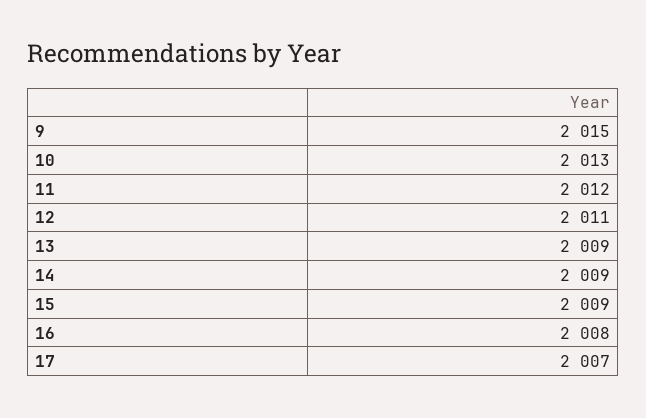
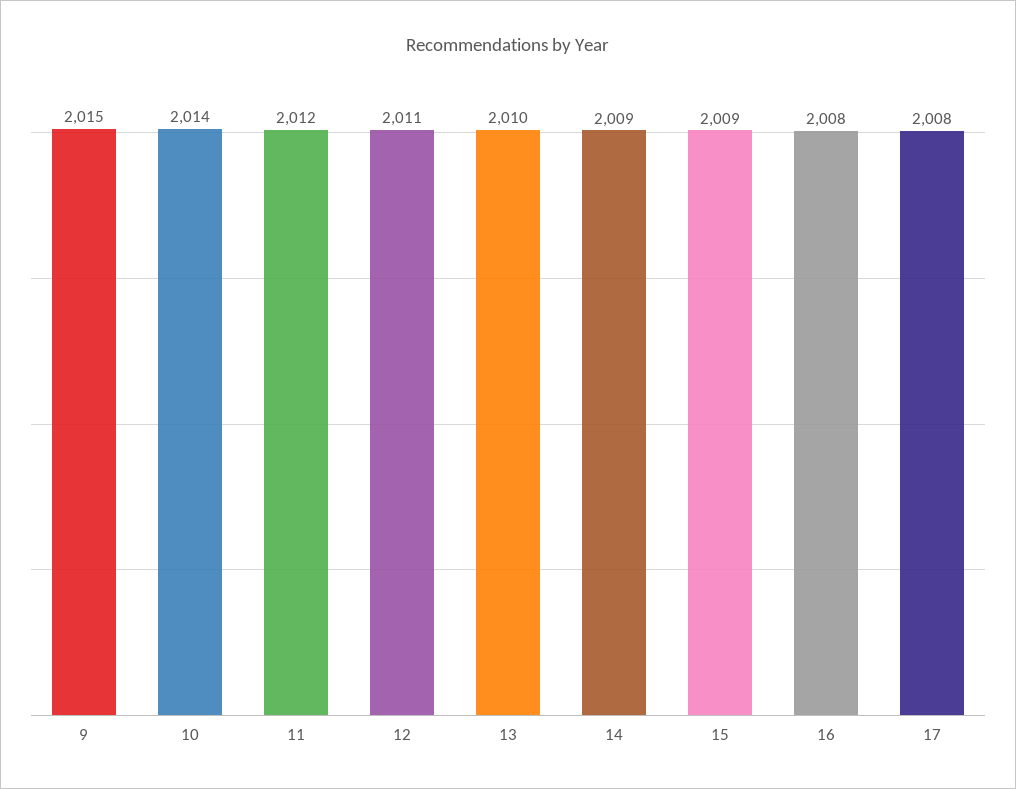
  {
    "9": 2015,
-   "10": 2013,
+   "10": 2014,
    "11": 2012,
    "12": 2011,
-   "13": 2009,
+   "13": 2010,
    "14": 2009,
    "15": 2009,
    "16": 2008,
-   "17": 2007
+   "17": 2008
  }

